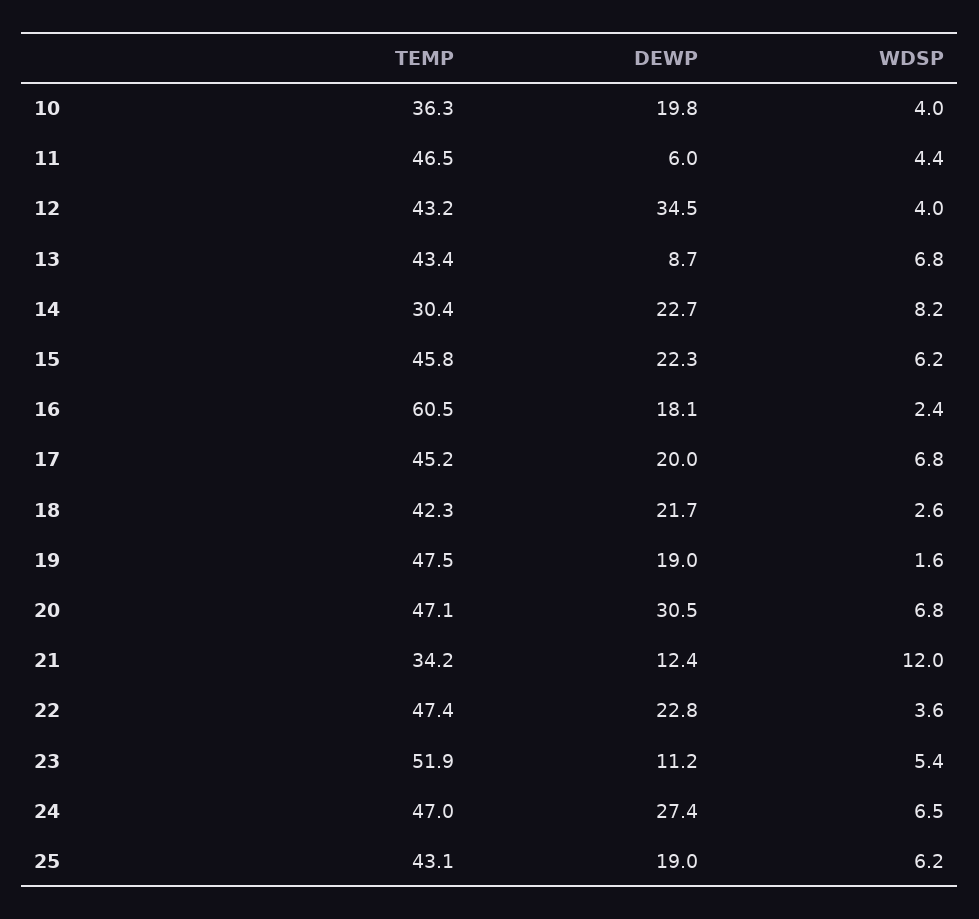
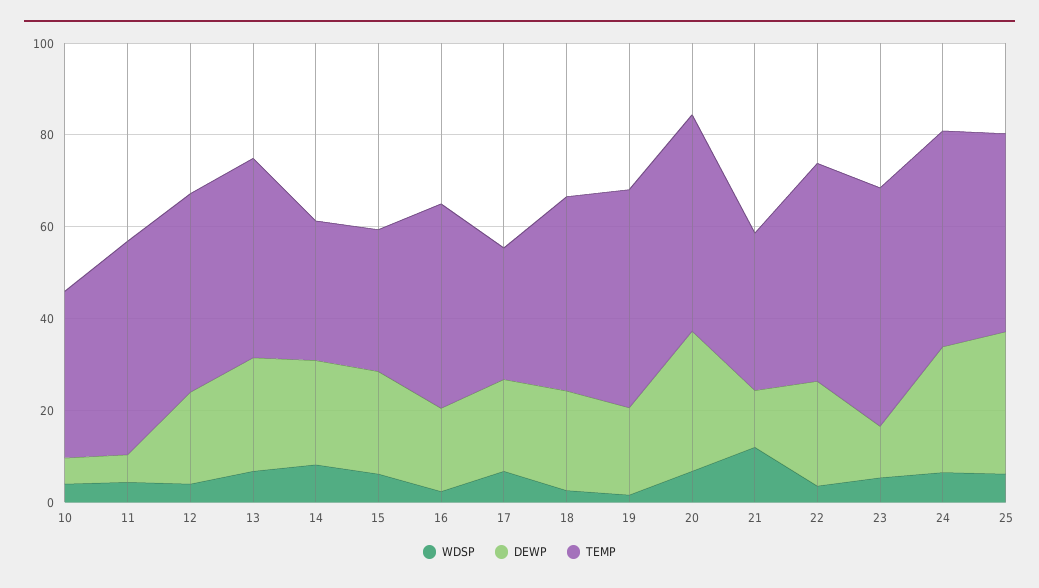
  {
    "TEMP": {
      "10": 36.3,
      "11": 46.5,
      "12": 43.2,
      "13": 43.4,
      "14": 30.4,
-     "15": 45.8,
+     "15": 30,
-     "16": 60.5,
+     "16": 45,
-     "17": 45.2,
+     "17": 30,
      "18": 42.3,
      "19": 47.5,
      "20": 47.1,
      "21": 34.2,
      "22": 47.4,
      "23": 51.9,
      "24": 47,
      "25": 43.1
    },
    "DEWP": {
-     "10": 19.8,
+     "10": 5,
      "11": 6,
-     "12": 34.5,
+     "12": 20,
-     "13": 8.7,
+     "13": 25,
      "14": 22.7,
      "15": 22.3,
      "16": 18.1,
      "17": 20,
      "18": 21.7,
      "19": 19,
      "20": 30.5,
      "21": 12.4,
      "22": 22.8,
      "23": 11.2,
      "24": 27.4,
-     "25": 19
+     "25": 30
    },
    "WDSP": {
      "10": 4,
      "11": 4.4,
      "12": 4,
      "13": 6.8,
      "14": 8.2,
      "15": 6.2,
      "16": 2.4,
      "17": 6.8,
      "18": 2.6,
      "19": 1.6,
      "20": 6.8,
      "21": 12,
      "22": 3.6,
      "23": 5.4,
      "24": 6.5,
      "25": 6.2
    }
  }

